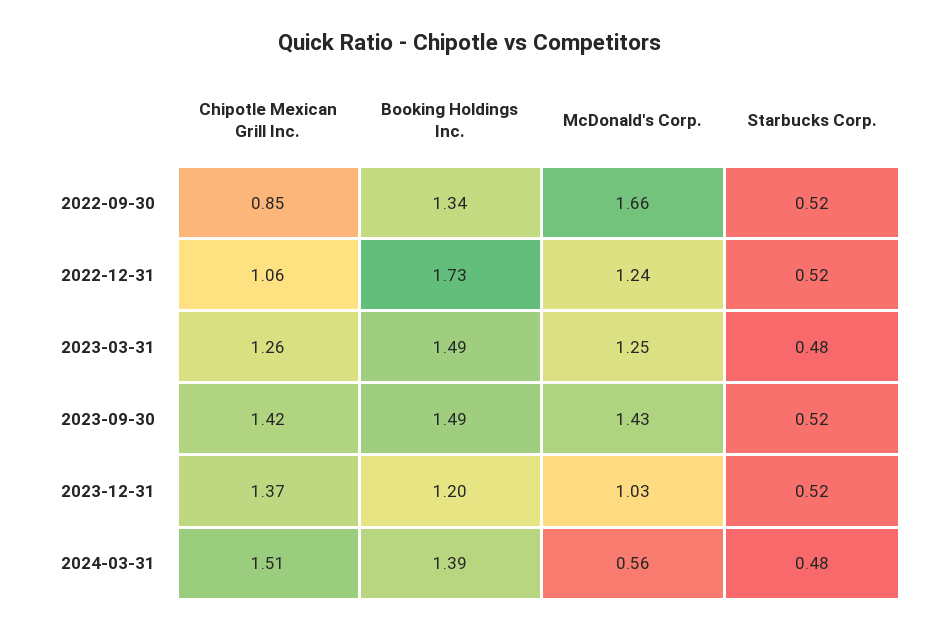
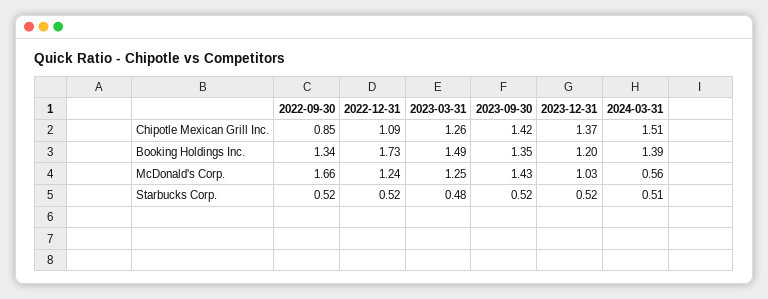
  {
    "Chipotle Mexican Grill Inc.": {
      "2022-09-30": 0.85,
-     "2022-12-31": 1.06,
+     "2022-12-31": 1.09,
      "2023-03-31": 1.26,
      "2023-09-30": 1.42,
      "2023-12-31": 1.37,
      "2024-03-31": 1.51
    },
    "Booking Holdings Inc.": {
      "2022-09-30": 1.34,
      "2022-12-31": 1.73,
      "2023-03-31": 1.49,
-     "2023-09-30": 1.49,
+     "2023-09-30": 1.35,
      "2023-12-31": 1.2,
      "2024-03-31": 1.39
    },
    "McDonald's Corp.": {
      "2022-09-30": 1.66,
      "2022-12-31": 1.24,
      "2023-03-31": 1.25,
      "2023-09-30": 1.43,
      "2023-12-31": 1.03,
      "2024-03-31": 0.56
    },
    "Starbucks Corp.": {
      "2022-09-30": 0.52,
      "2022-12-31": 0.52,
      "2023-03-31": 0.48,
      "2023-09-30": 0.52,
      "2023-12-31": 0.52,
-     "2024-03-31": 0.48
+     "2024-03-31": 0.51
    }
  }

